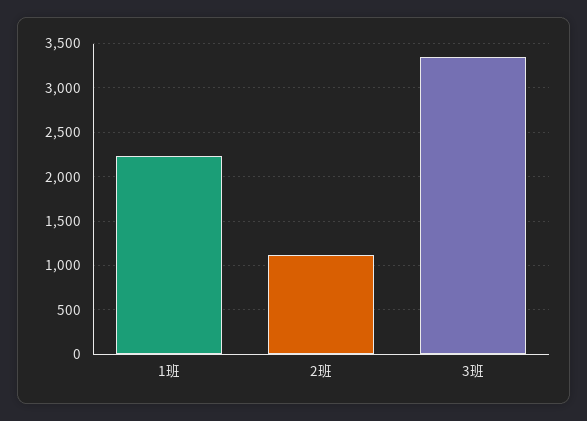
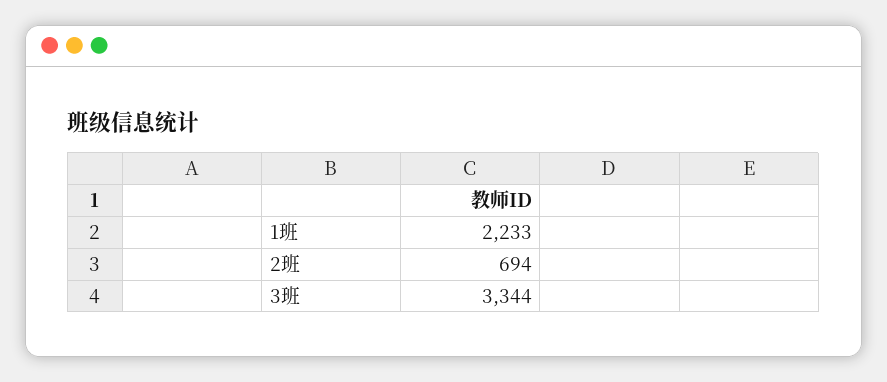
  {
    "1班": 2233,
-   "2班": 1100,
+   "2班": 694,
    "3班": 3344
  }

